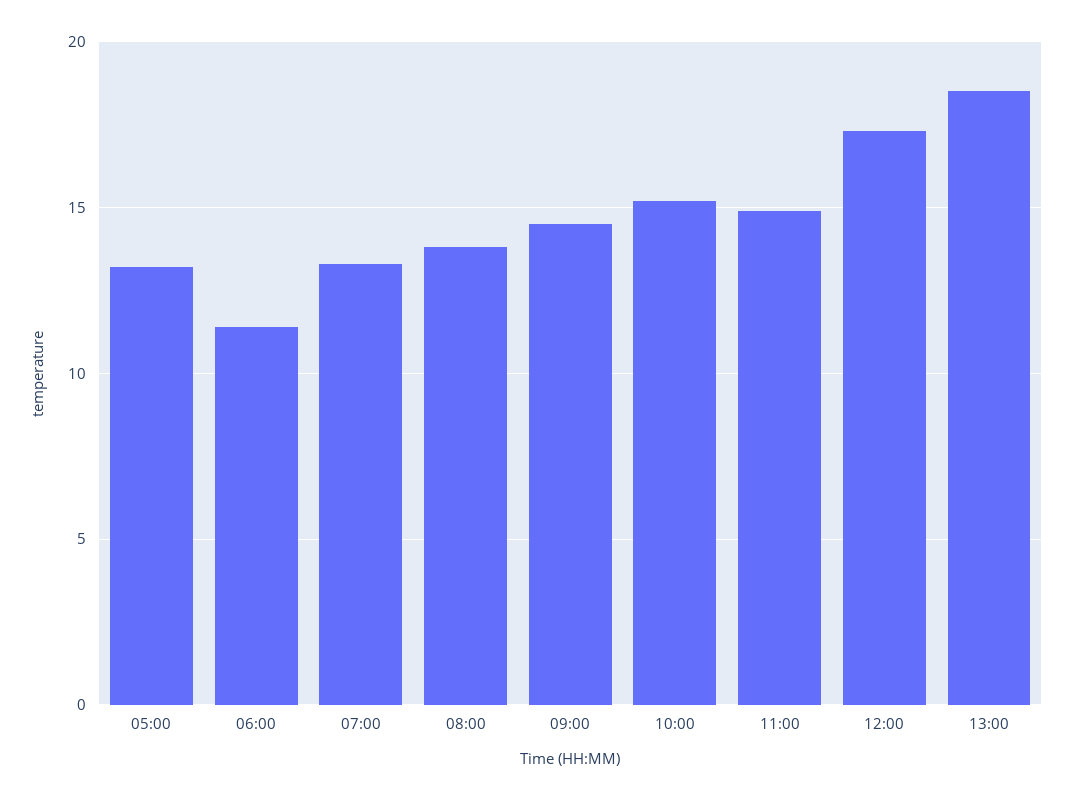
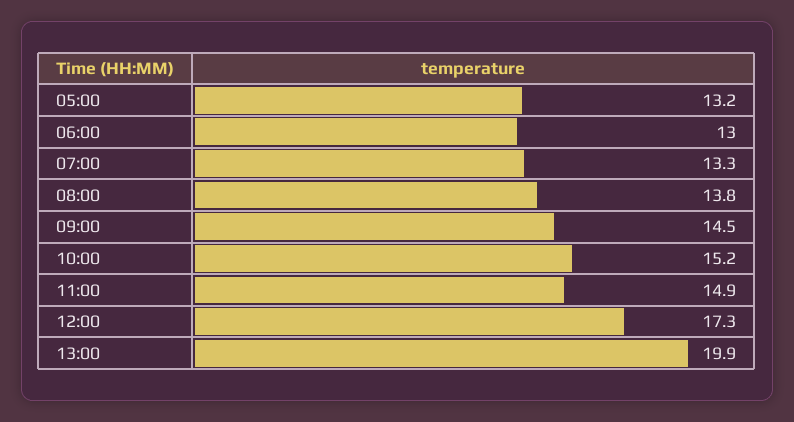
  {
    "05:00": 13.2,
-   "06:00": 11.5,
+   "06:00": 13,
    "07:00": 13.3,
    "08:00": 13.8,
    "09:00": 14.5,
    "10:00": 15.2,
    "11:00": 14.9,
    "12:00": 17.3,
-   "13:00": 18.5
+   "13:00": 19.9
  }

